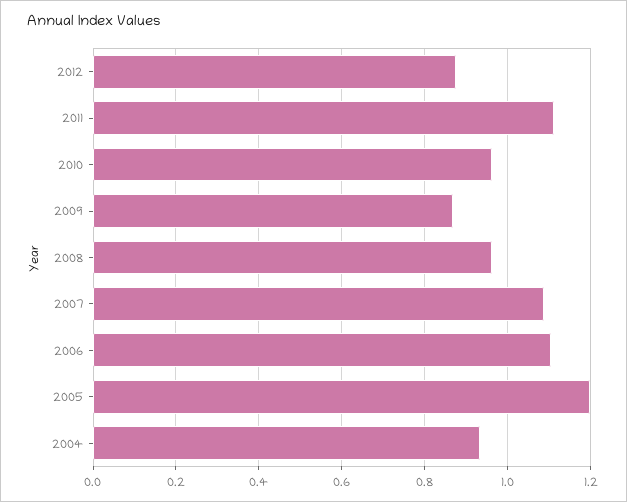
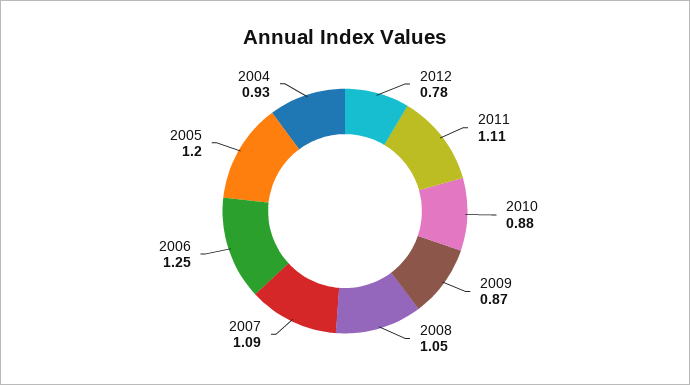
  {
-   "2012": 0.88,
+   "2012": 0.78,
    "2011": 1.11,
-   "2010": 0.96,
+   "2010": 0.88,
    "2009": 0.87,
-   "2008": 0.96,
+   "2008": 1.05,
    "2007": 1.09,
-   "2006": 1.1,
+   "2006": 1.25,
    "2005": 1.2,
    "2004": 0.93
  }

